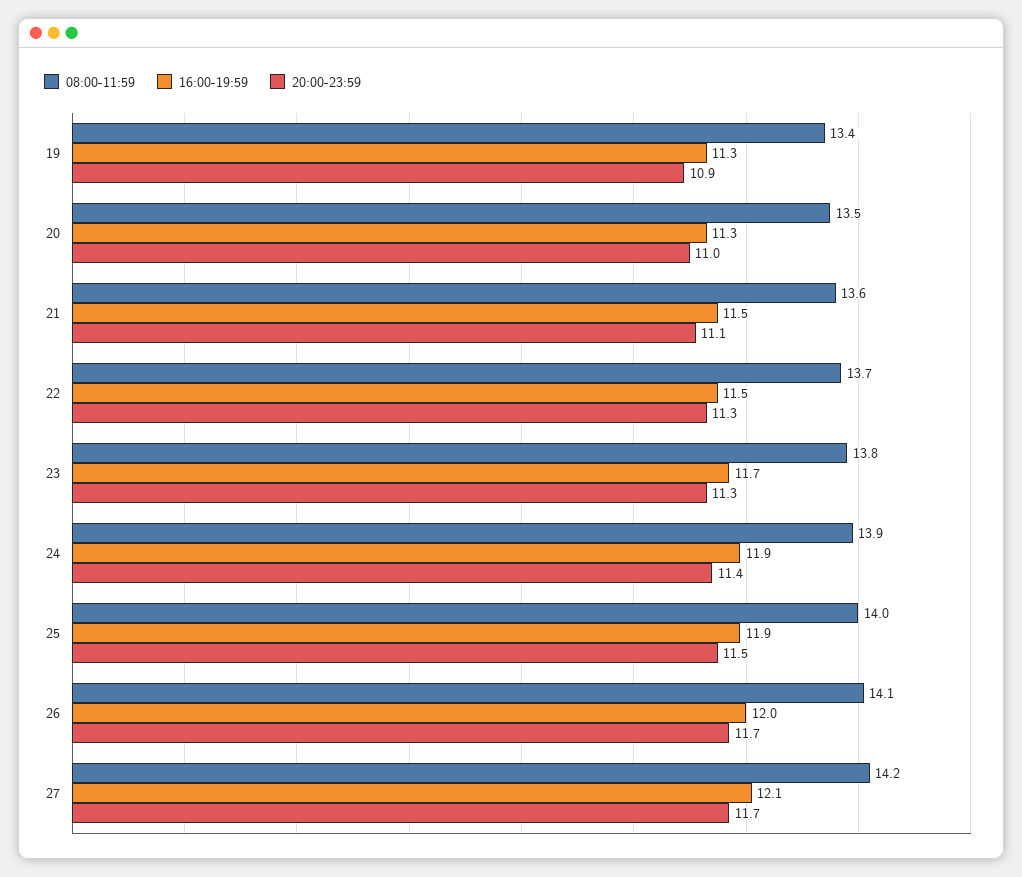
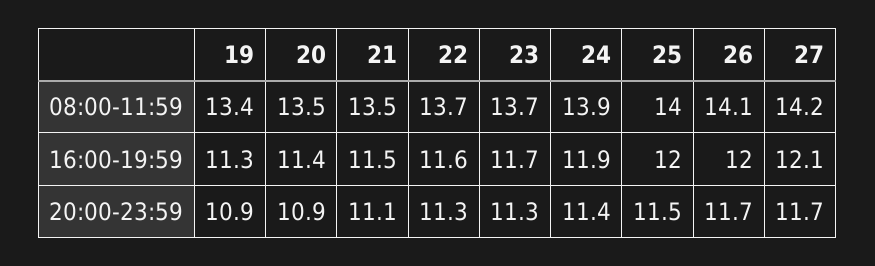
  {
    "08:00-11:59": {
      "19": 13.4,
      "20": 13.5,
-     "21": 13.6,
+     "21": 13.5,
      "22": 13.7,
-     "23": 13.8,
+     "23": 13.7,
      "24": 13.9,
      "25": 14,
      "26": 14.1,
      "27": 14.2
    },
    "16:00-19:59": {
      "19": 11.3,
-     "20": 11.3,
+     "20": 11.4,
      "21": 11.5,
-     "22": 11.5,
+     "22": 11.6,
      "23": 11.7,
      "24": 11.9,
-     "25": 11.9,
+     "25": 12,
      "26": 12,
      "27": 12.1
    },
    "20:00-23:59": {
      "19": 10.9,
-     "20": 11,
+     "20": 10.9,
      "21": 11.1,
      "22": 11.3,
      "23": 11.3,
      "24": 11.4,
      "25": 11.5,
      "26": 11.7,
      "27": 11.7
    }
  }

